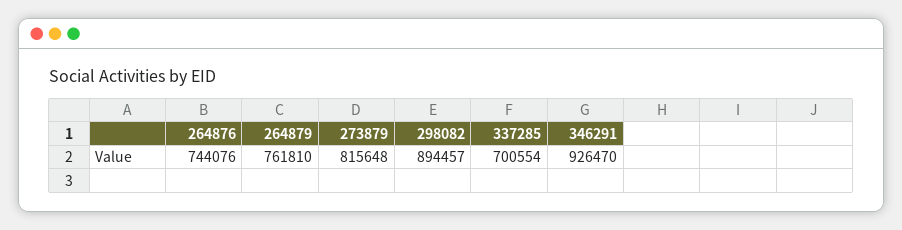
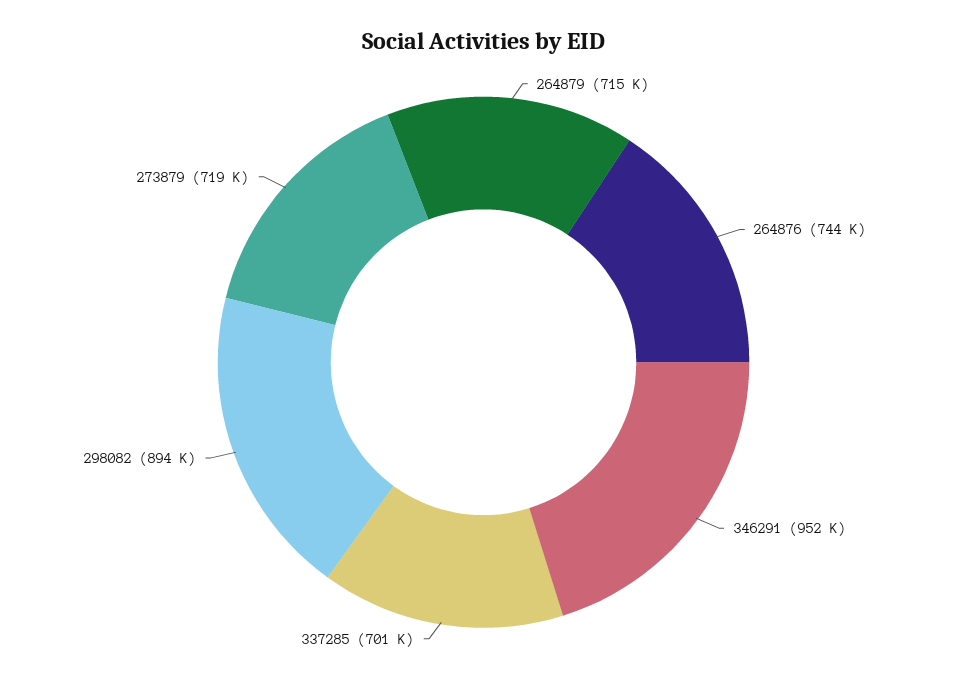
  {
    "264876": 744076,
-   "264879": 761810,
+   "264879": 715000,
-   "273879": 815648,
+   "273879": 719000,
    "298082": 894457,
    "337285": 700554,
-   "346291": 926470
+   "346291": 952000
  }

